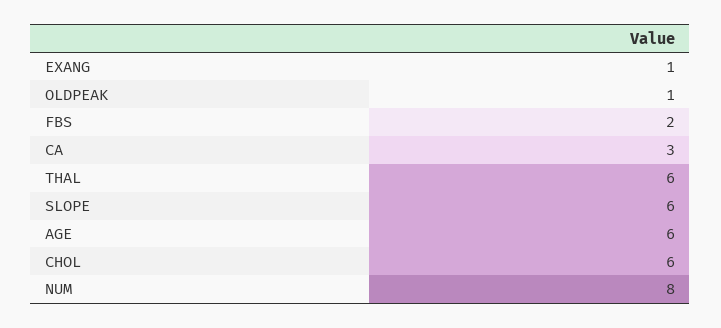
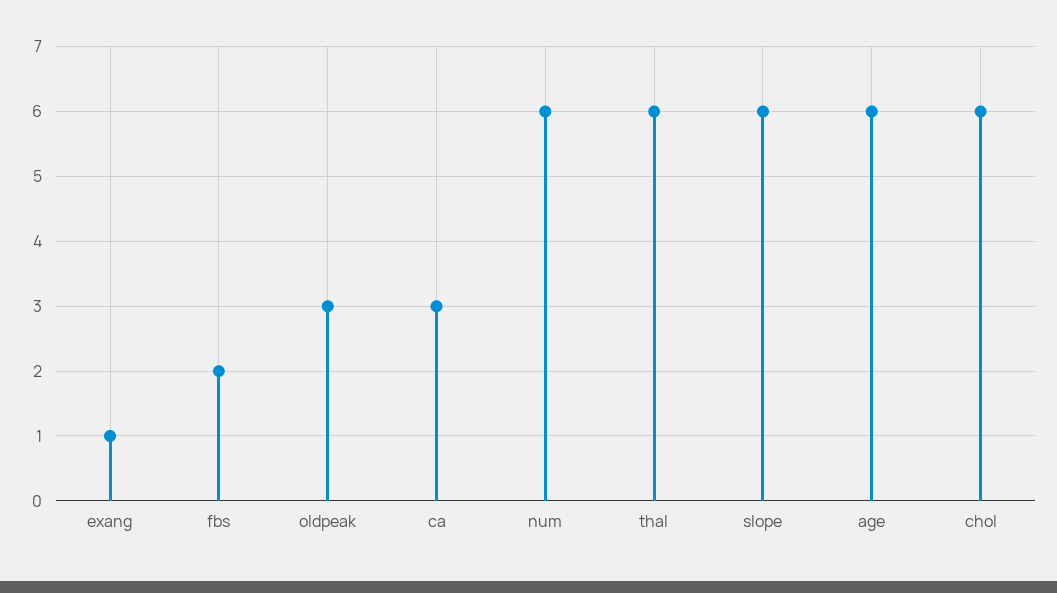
  {
    "EXANG": 1,
-   "OLDPEAK": 1,
+   "OLDPEAK": 3,
    "FBS": 2,
    "CA": 3,
    "THAL": 6,
    "SLOPE": 6,
    "AGE": 6,
    "CHOL": 6,
-   "NUM": 8
+   "NUM": 6
  }

